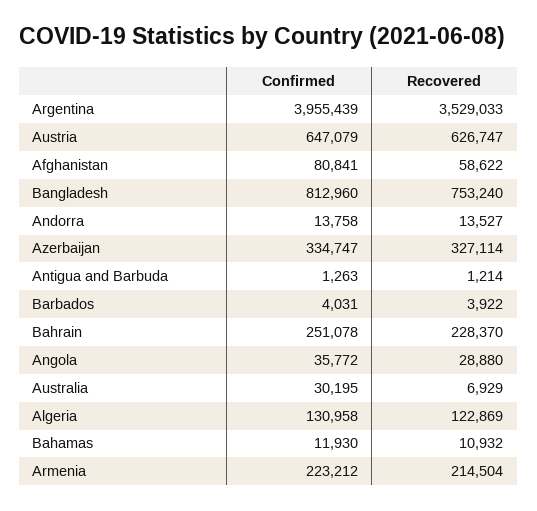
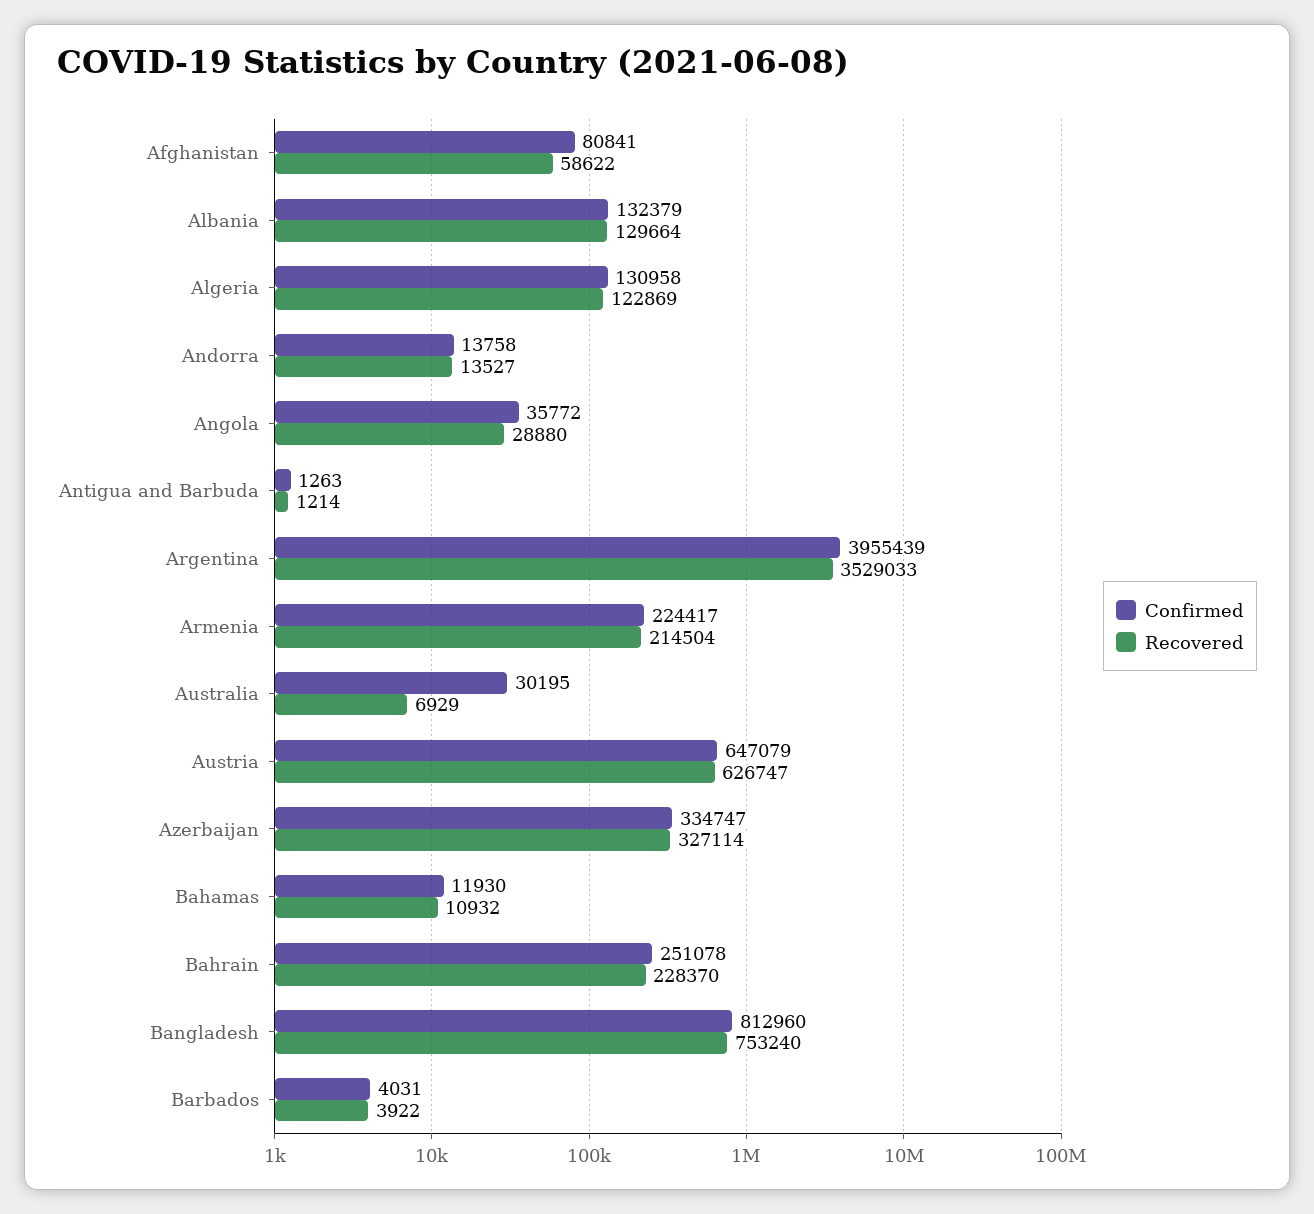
  {
    "Confirmed": {
      "Argentina": 3955439,
      "Austria": 647079,
      "Afghanistan": 80841,
      "Bangladesh": 812960,
      "Andorra": 13758,
      "Azerbaijan": 334747,
      "Antigua and Barbuda": 1263,
      "Barbados": 4031,
      "Bahrain": 251078,
      "Angola": 35772,
      "Australia": 30195,
      "Algeria": 130958,
      "Bahamas": 11930,
-     "Armenia": 223212
+     "Armenia": 224417,
+     "Albania": 132379
    },
    "Recovered": {
      "Argentina": 3529033,
      "Austria": 626747,
      "Afghanistan": 58622,
      "Bangladesh": 753240,
      "Andorra": 13527,
      "Azerbaijan": 327114,
      "Antigua and Barbuda": 1214,
      "Barbados": 3922,
      "Bahrain": 228370,
      "Angola": 28880,
      "Australia": 6929,
      "Algeria": 122869,
      "Bahamas": 10932,
-     "Armenia": 214504
+     "Armenia": 214504,
+     "Albania": 129664
    }
  }

